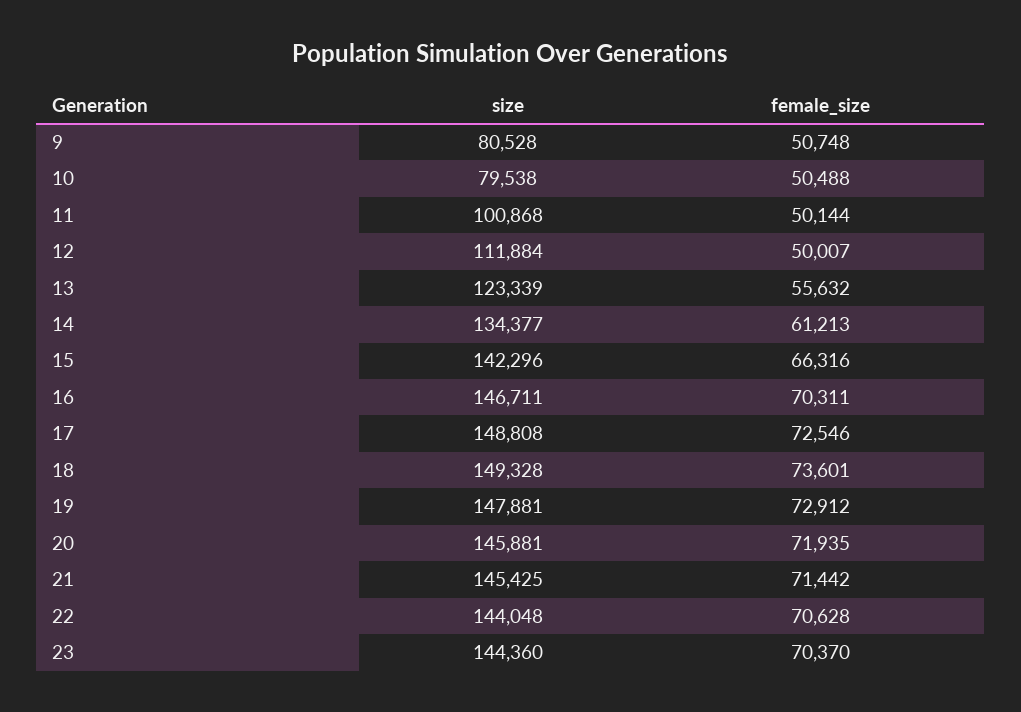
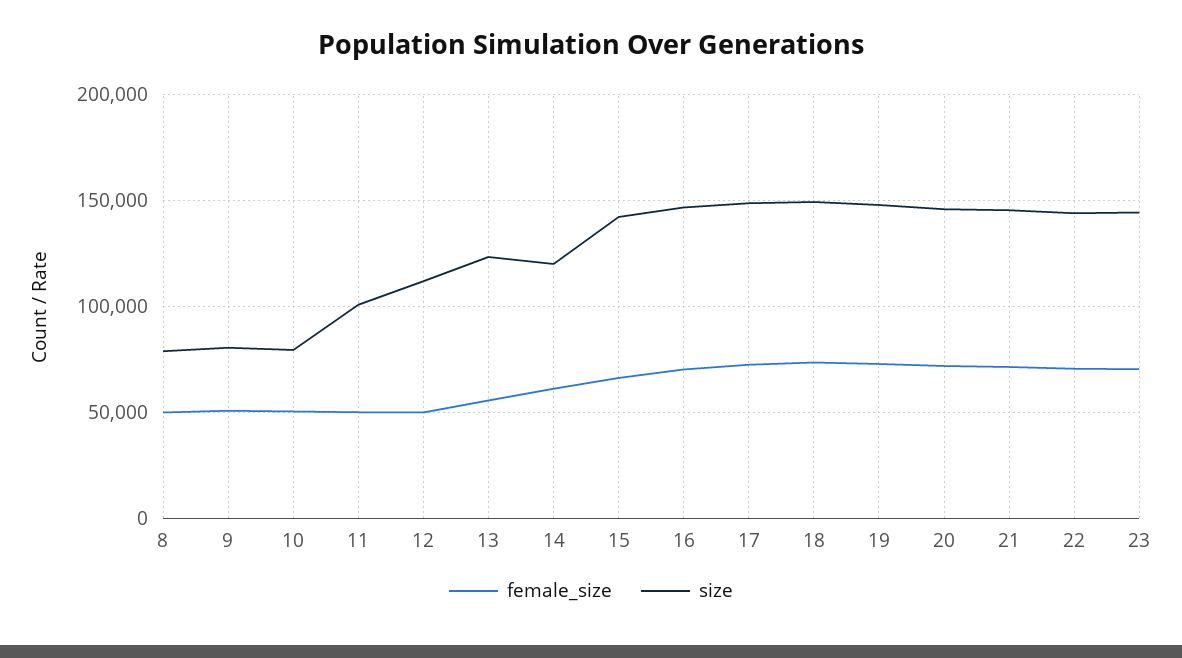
  {
    "size": {
      "9": 80528,
      "10": 79538,
      "11": 100868,
      "12": 111884,
      "13": 123339,
-     "14": 134377,
+     "14": 120000,
      "15": 142296,
      "16": 146711,
      "17": 148808,
      "18": 149328,
      "19": 147881,
      "20": 145881,
      "21": 145425,
      "22": 144048,
-     "23": 144360
+     "23": 144360,
+     "8": 80000
    },
    "female_size": {
      "9": 50748,
      "10": 50488,
      "11": 50144,
      "12": 50007,
      "13": 55632,
      "14": 61213,
      "15": 66316,
      "16": 70311,
      "17": 72546,
      "18": 73601,
      "19": 72912,
      "20": 71935,
      "21": 71442,
      "22": 70628,
-     "23": 70370
+     "23": 70370,
+     "8": 50000
    }
  }

